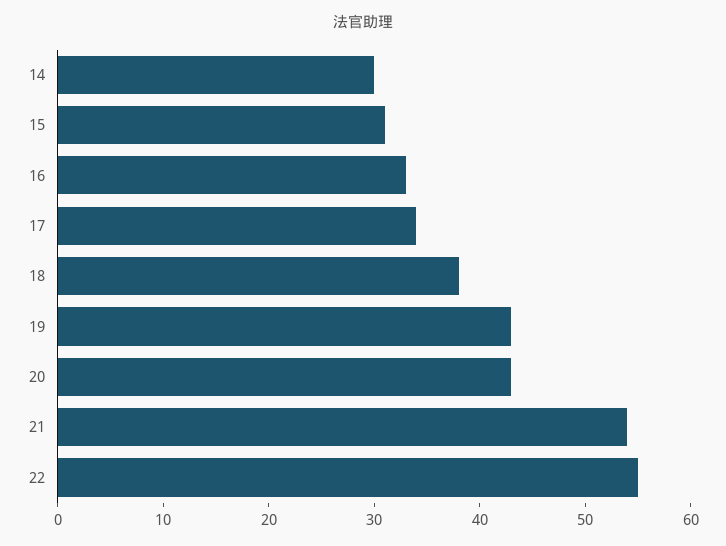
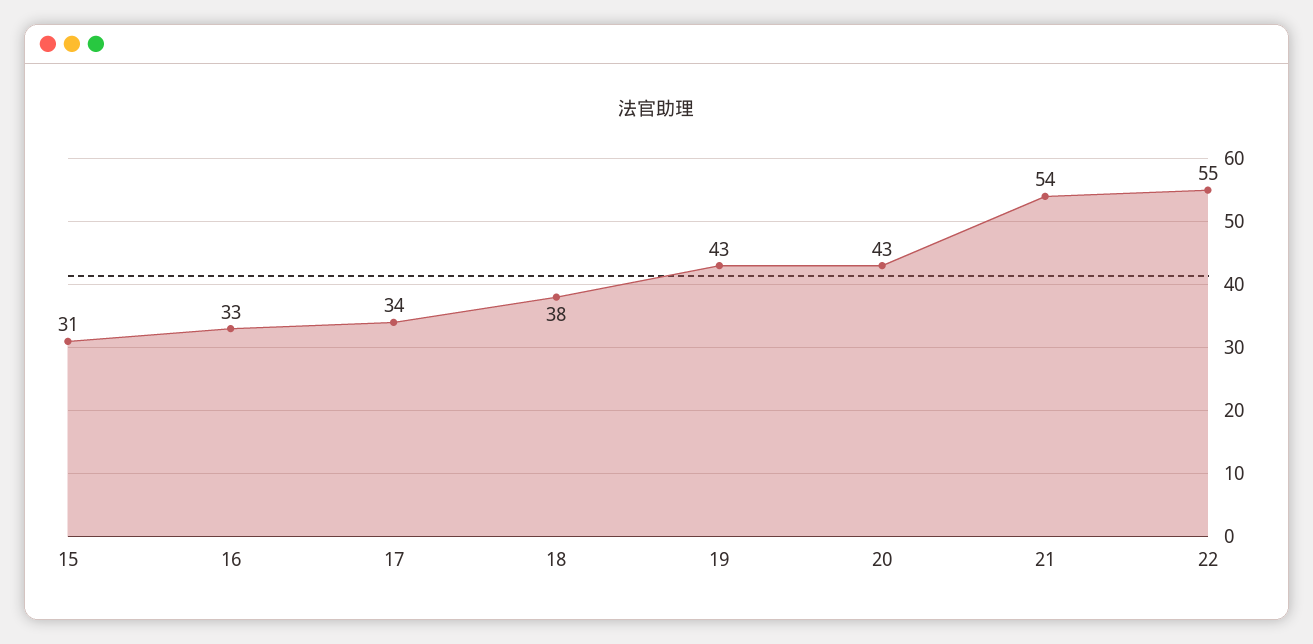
  {
-   "14": 30,
    "15": 31,
    "16": 33,
    "17": 34,
    "18": 38,
    "19": 43,
    "20": 43,
    "21": 54,
    "22": 55
  }

